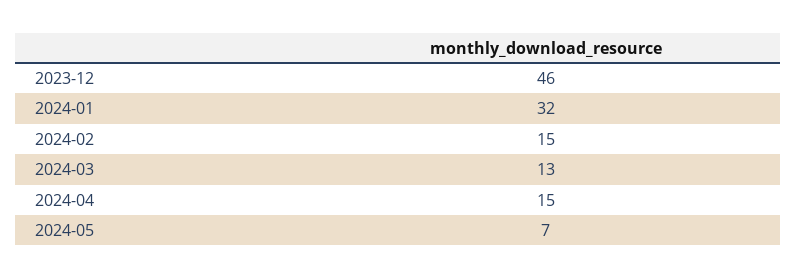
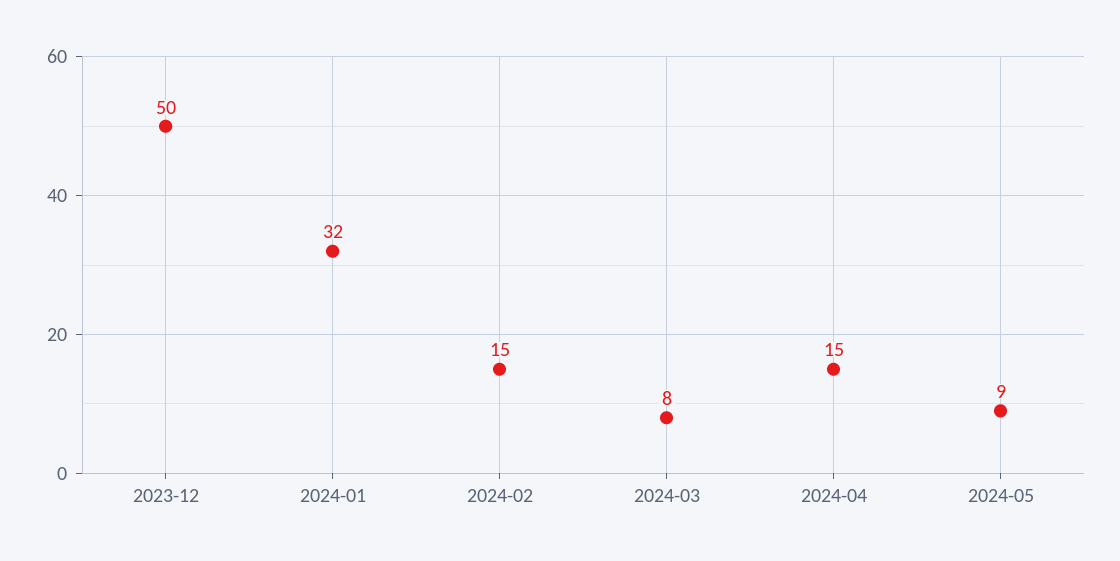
  {
-   "2023-12": 46,
+   "2023-12": 50,
    "2024-01": 32,
    "2024-02": 15,
-   "2024-03": 13,
+   "2024-03": 8,
    "2024-04": 15,
-   "2024-05": 7
+   "2024-05": 9
  }

